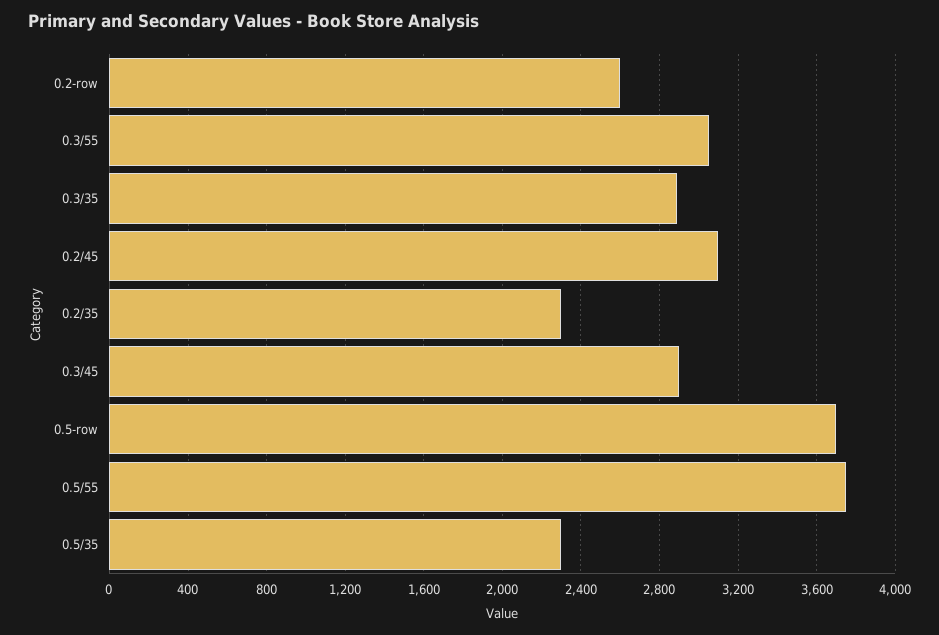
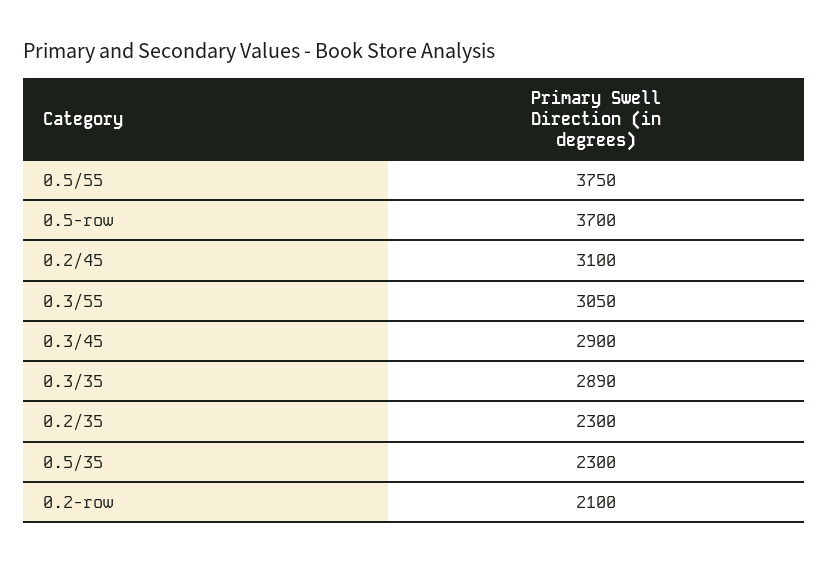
  {
-   "0.2-row": 2600,
+   "0.2-row": 2100,
    "0.3/55": 3050,
    "0.3/35": 2890,
    "0.2/45": 3100,
    "0.2/35": 2300,
    "0.3/45": 2900,
    "0.5-row": 3700,
    "0.5/55": 3750,
    "0.5/35": 2300
  }

